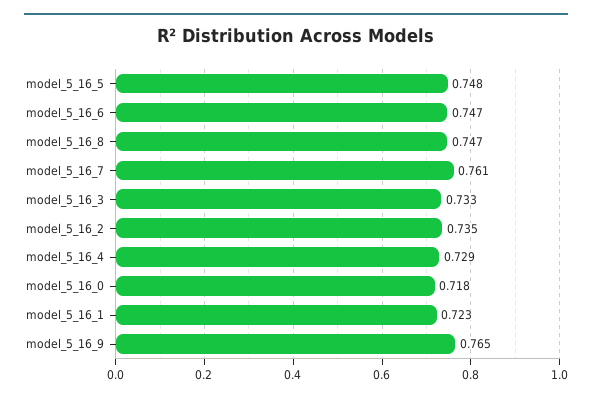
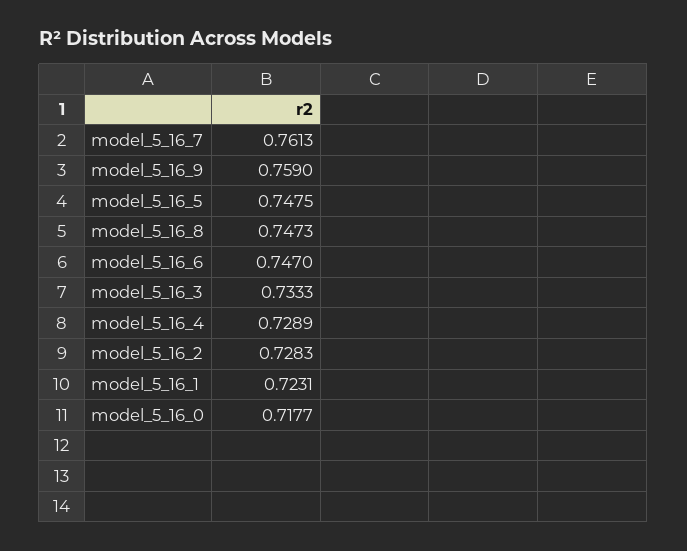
  {
    "model_5_16_5": 0.7475,
    "model_5_16_6": 0.747,
    "model_5_16_8": 0.7473,
    "model_5_16_7": 0.7613,
    "model_5_16_3": 0.7333,
-   "model_5_16_2": 0.735,
+   "model_5_16_2": 0.7283,
    "model_5_16_4": 0.7289,
    "model_5_16_0": 0.7177,
    "model_5_16_1": 0.7231,
-   "model_5_16_9": 0.765
+   "model_5_16_9": 0.759
  }

